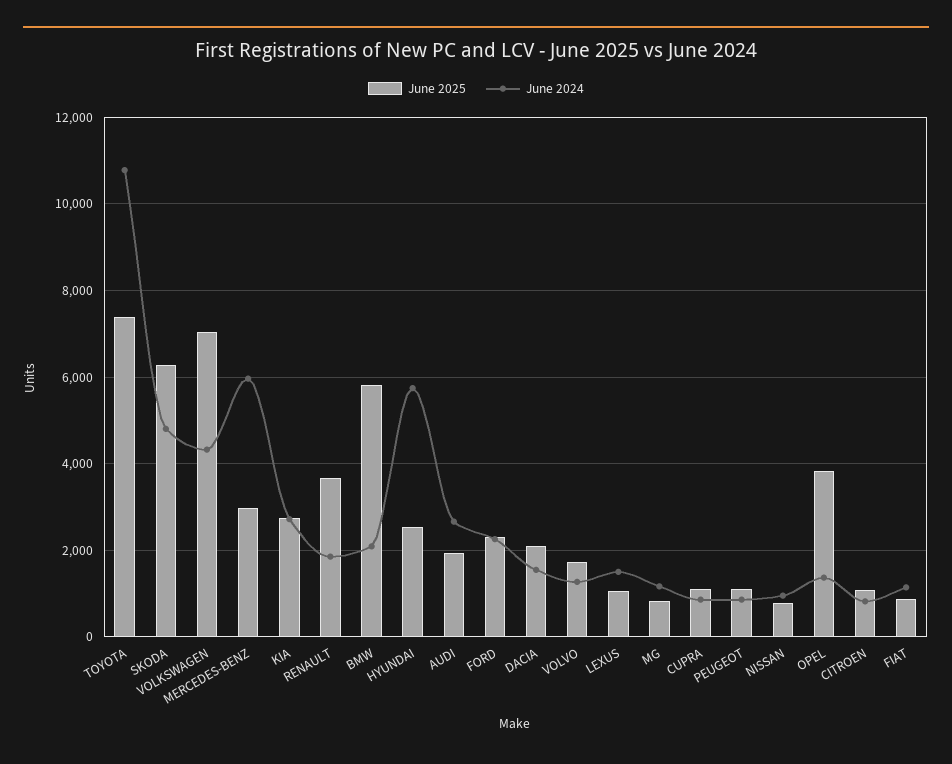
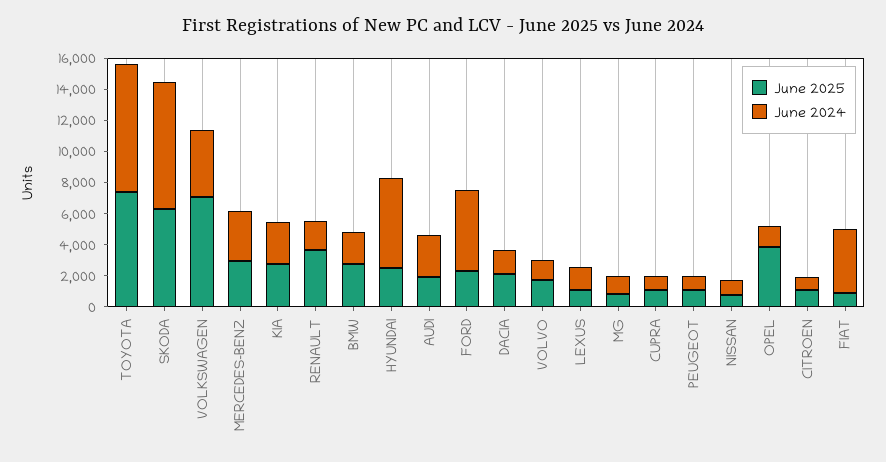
  {
    "June 2025": {
      "TOYOTA": 7400,
      "SKODA": 6200,
      "VOLKSWAGEN": 7000,
      "MERCEDES-BENZ": 3000,
      "KIA": 2800,
      "RENAULT": 3600,
-     "BMW": 5800,
+     "BMW": 3000,
      "HYUNDAI": 2600,
      "AUDI": 2000,
      "FORD": 2400,
      "DACIA": 2000,
      "VOLVO": 1800,
      "LEXUS": 1000,
      "MG": 800,
      "CUPRA": 1000,
      "PEUGEOT": 1200,
      "NISSAN": 800,
      "OPEL": 3800,
      "CITROEN": 1000,
      "FIAT": 800
    },
    "June 2024": {
-     "TOYOTA": 10800,
+     "TOYOTA": 8000,
-     "SKODA": 4800,
+     "SKODA": 8000,
      "VOLKSWAGEN": 4400,
-     "MERCEDES-BENZ": 6000,
+     "MERCEDES-BENZ": 3000,
      "KIA": 2800,
      "RENAULT": 1800,
      "BMW": 2000,
      "HYUNDAI": 5800,
      "AUDI": 2600,
-     "FORD": 2200,
+     "FORD": 5000,
      "DACIA": 1600,
      "VOLVO": 1200,
      "LEXUS": 1600,
      "MG": 1200,
      "CUPRA": 800,
      "PEUGEOT": 800,
      "NISSAN": 1000,
      "OPEL": 1400,
      "CITROEN": 800,
-     "FIAT": 1200
+     "FIAT": 4000
    }
  }

